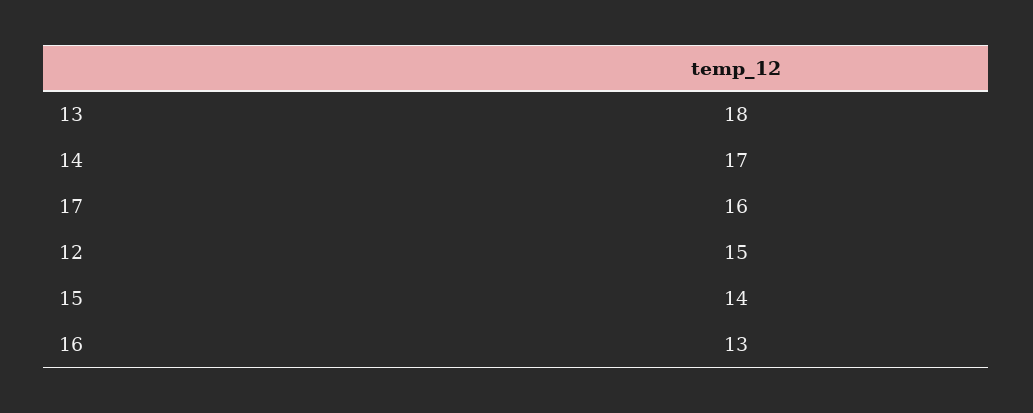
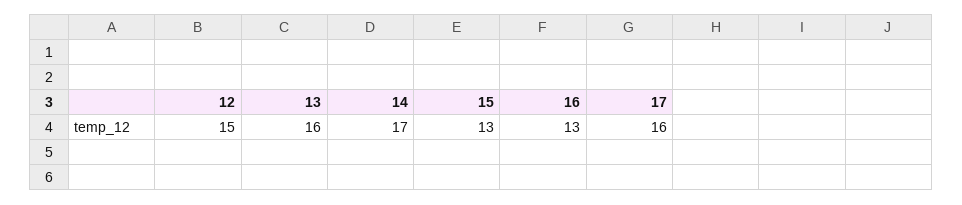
  {
-   "13": 18,
+   "13": 16,
    "14": 17,
    "17": 16,
    "12": 15,
-   "15": 14,
+   "15": 13,
    "16": 13
  }

